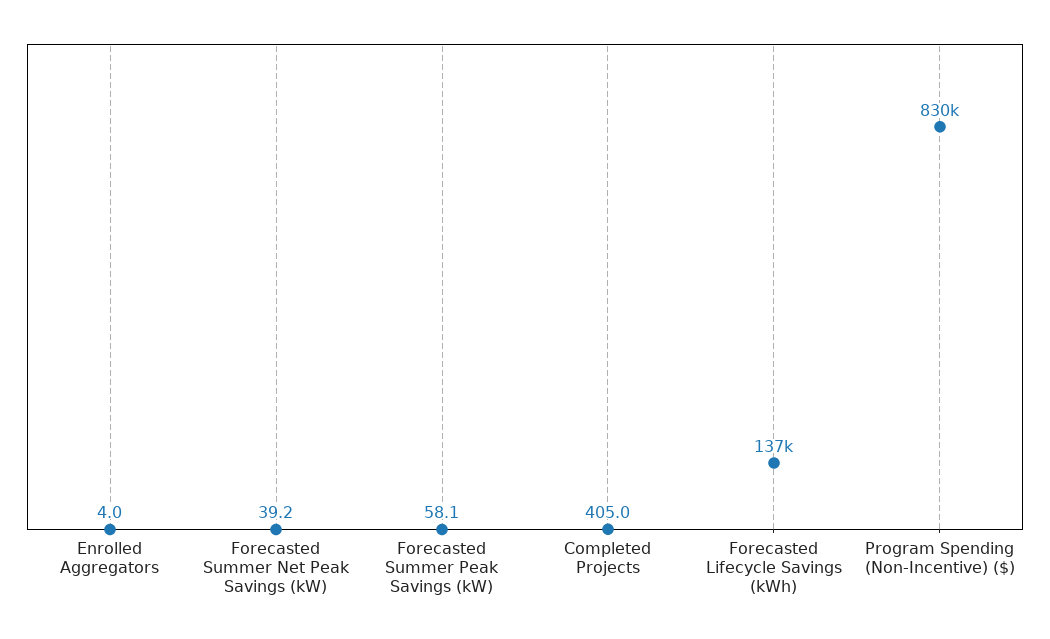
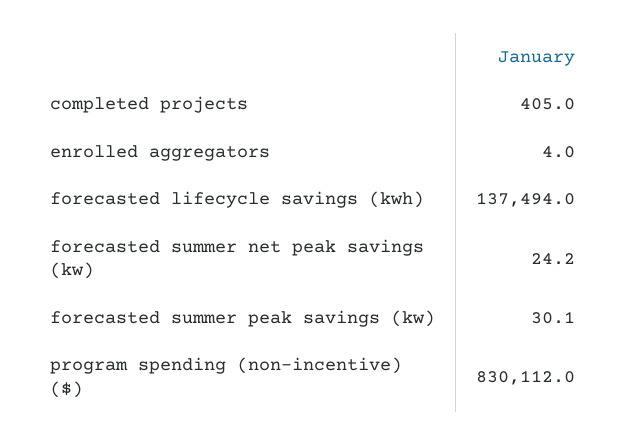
  {
    "Enrolled Aggregators": 4,
-   "Forecasted Summer Net Peak Savings (kW)": 39.2,
+   "Forecasted Summer Net Peak Savings (kW)": 24.2,
-   "Forecasted Summer Peak Savings (kW)": 58.1,
+   "Forecasted Summer Peak Savings (kW)": 30.1,
    "Completed Projects": 405,
    "Forecasted Lifecycle Savings (kWh)": 137494,
    "Program Spending (Non-Incentive) ($)": 830112
  }

